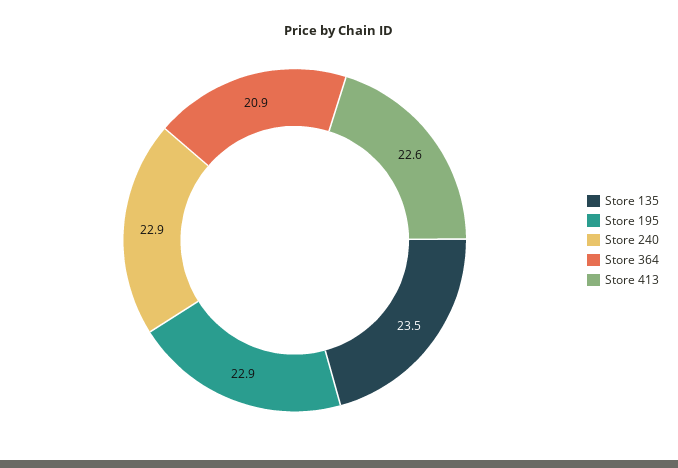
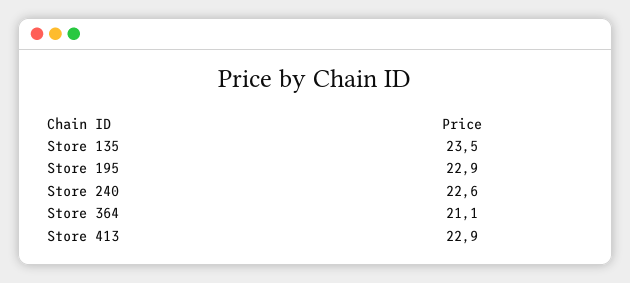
  {
    "Store 135": 23.5,
    "Store 195": 22.9,
-   "Store 240": 22.9,
+   "Store 240": 22.6,
-   "Store 364": 20.9,
+   "Store 364": 21.1,
-   "Store 413": 22.6
+   "Store 413": 22.9
  }

